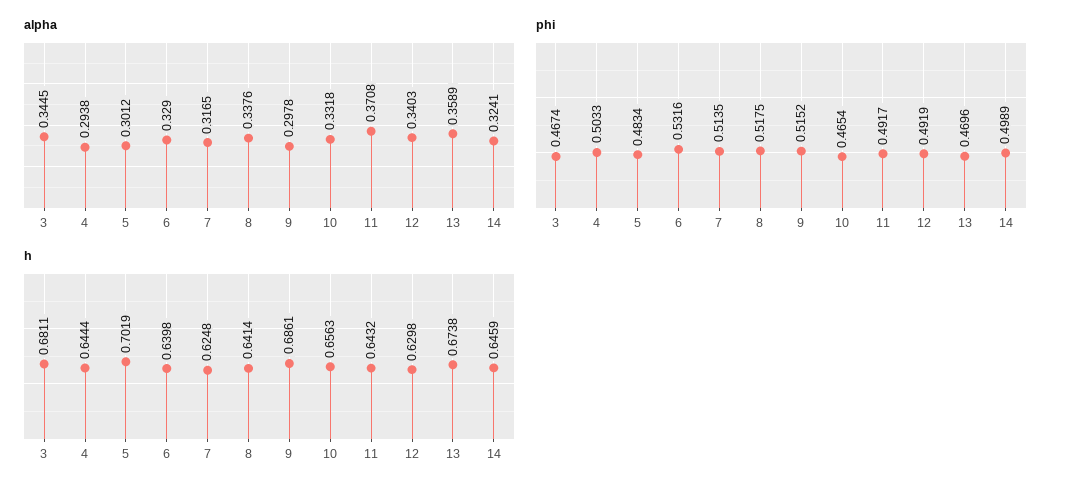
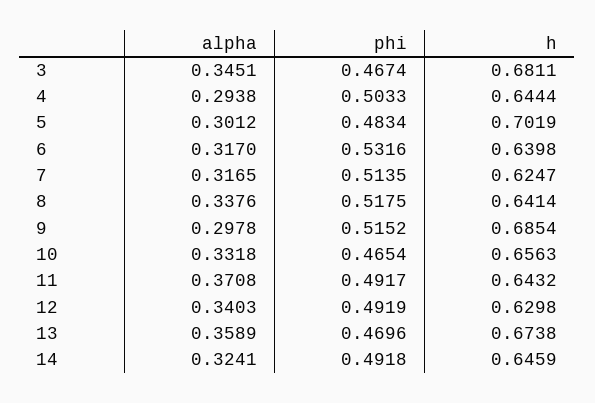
  {
    "alpha": {
-     "3": 0.3445,
+     "3": 0.3451,
      "4": 0.2938,
      "5": 0.3012,
-     "6": 0.329,
+     "6": 0.317,
      "7": 0.3165,
      "8": 0.3376,
      "9": 0.2978,
      "10": 0.3318,
      "11": 0.3708,
      "12": 0.3403,
      "13": 0.3589,
      "14": 0.3241
    },
    "phi": {
      "3": 0.4674,
      "4": 0.5033,
      "5": 0.4834,
      "6": 0.5316,
      "7": 0.5135,
      "8": 0.5175,
      "9": 0.5152,
      "10": 0.4654,
      "11": 0.4917,
      "12": 0.4919,
      "13": 0.4696,
-     "14": 0.4989
+     "14": 0.4918
    },
    "h": {
      "3": 0.6811,
      "4": 0.6444,
      "5": 0.7019,
      "6": 0.6398,
-     "7": 0.6248,
+     "7": 0.6247,
      "8": 0.6414,
-     "9": 0.6861,
+     "9": 0.6854,
      "10": 0.6563,
      "11": 0.6432,
      "12": 0.6298,
      "13": 0.6738,
      "14": 0.6459
    }
  }

